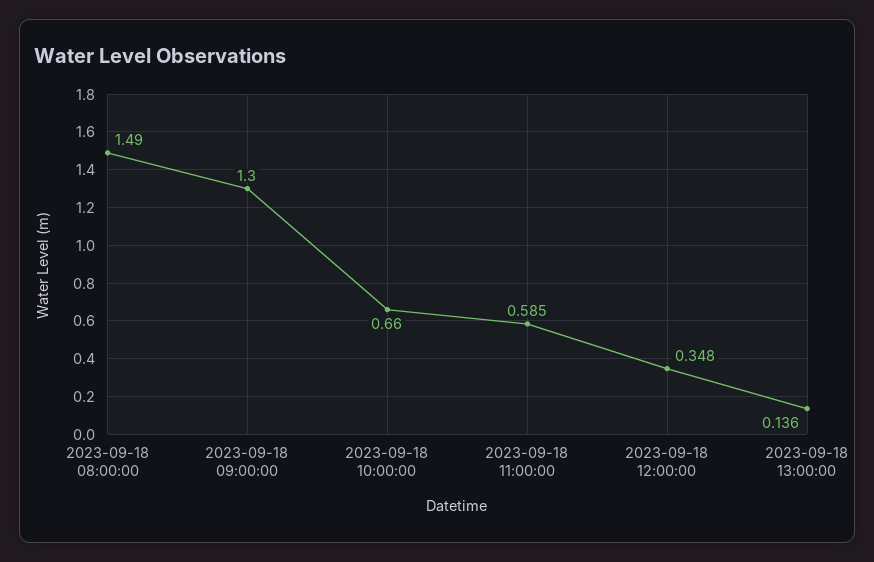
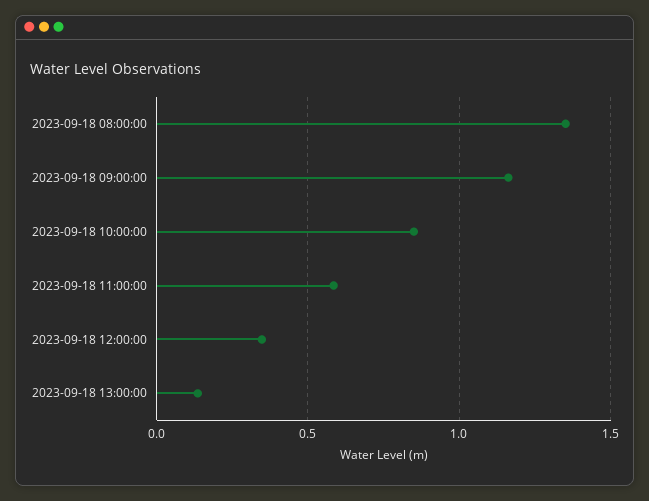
  {
-   "2023-09-18 08:00:00": 1.49,
+   "2023-09-18 08:00:00": 1.35,
-   "2023-09-18 09:00:00": 1.3,
+   "2023-09-18 09:00:00": 1.15,
-   "2023-09-18 10:00:00": 0.66,
+   "2023-09-18 10:00:00": 0.85,
    "2023-09-18 11:00:00": 0.585,
    "2023-09-18 12:00:00": 0.348,
    "2023-09-18 13:00:00": 0.136
  }

